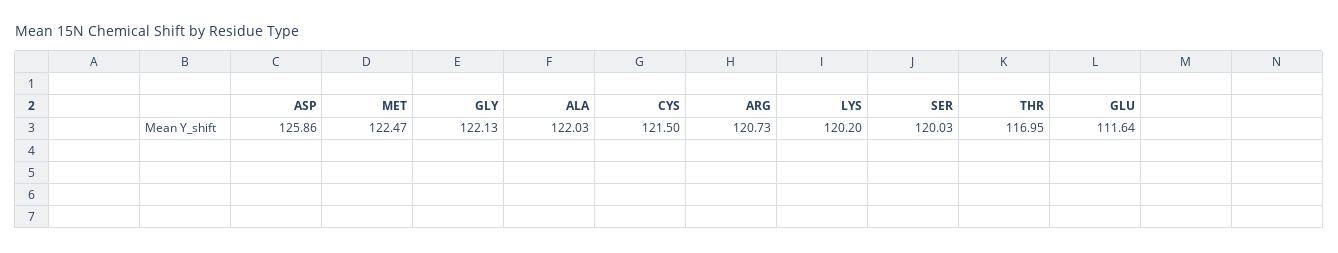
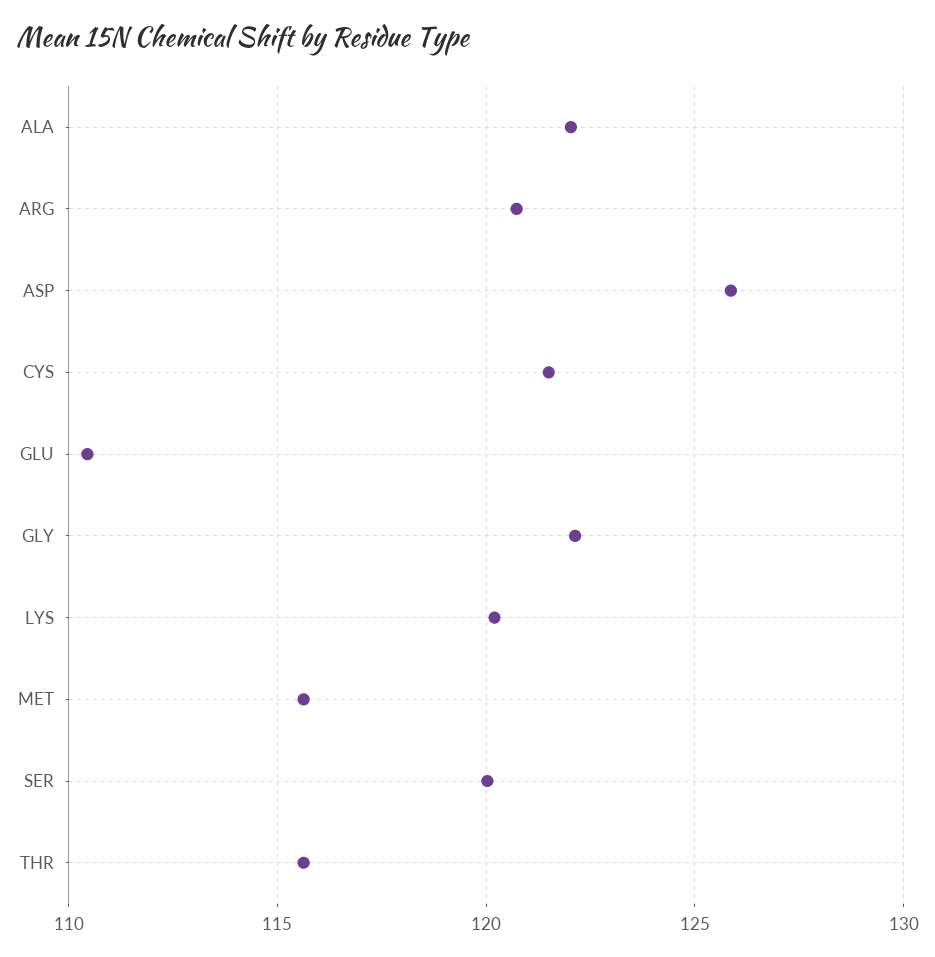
  {
    "ASP": 125.86,
-   "MET": 122.47,
+   "MET": 115.5,
    "GLY": 122.13,
    "ALA": 122.03,
    "CYS": 121.5,
    "ARG": 120.73,
    "LYS": 120.2,
    "SER": 120.03,
-   "THR": 116.95,
+   "THR": 115.5,
-   "GLU": 111.64
+   "GLU": 110.5
  }

